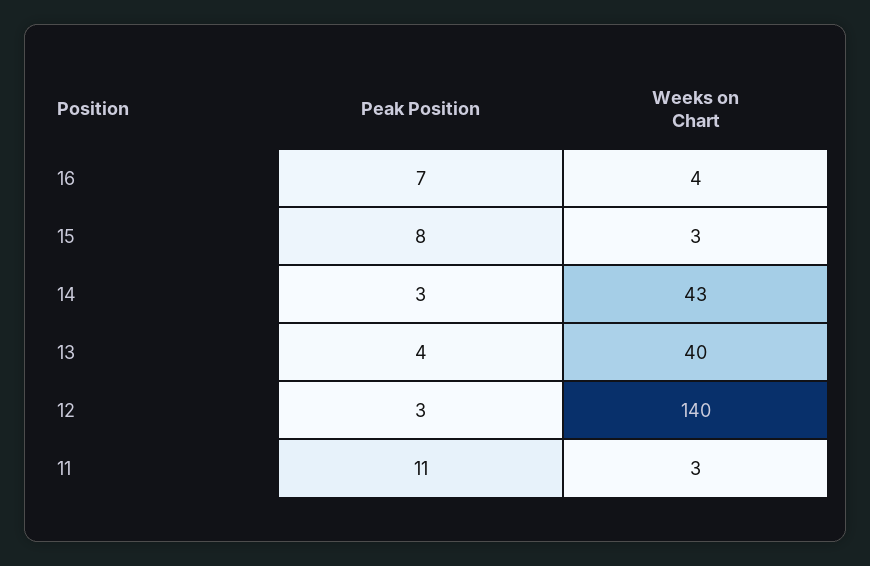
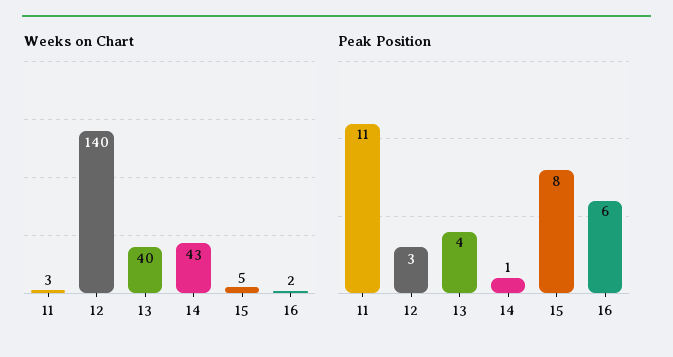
  {
    "Peak Position": {
-     "16": 7,
+     "16": 6,
      "15": 8,
-     "14": 3,
+     "14": 1,
      "13": 4,
      "12": 3,
      "11": 11
    },
    "Weeks on Chart": {
-     "16": 4,
+     "16": 2,
-     "15": 3,
+     "15": 5,
      "14": 43,
      "13": 40,
      "12": 140,
      "11": 3
    }
  }

